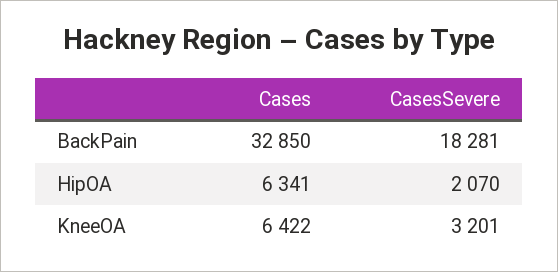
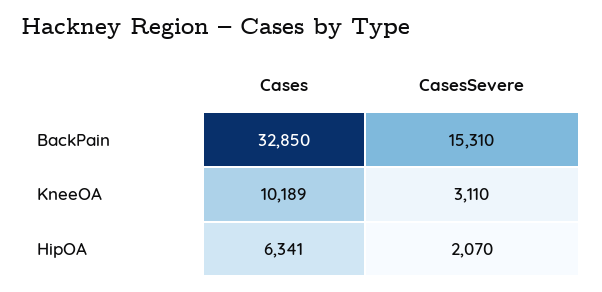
  {
    "Cases": {
      "BackPain": 32850,
      "HipOA": 6341,
-     "KneeOA": 6422
+     "KneeOA": 10189
    },
    "CasesSevere": {
-     "BackPain": 18281,
+     "BackPain": 15310,
      "HipOA": 2070,
-     "KneeOA": 3201
+     "KneeOA": 3110
    }
  }

